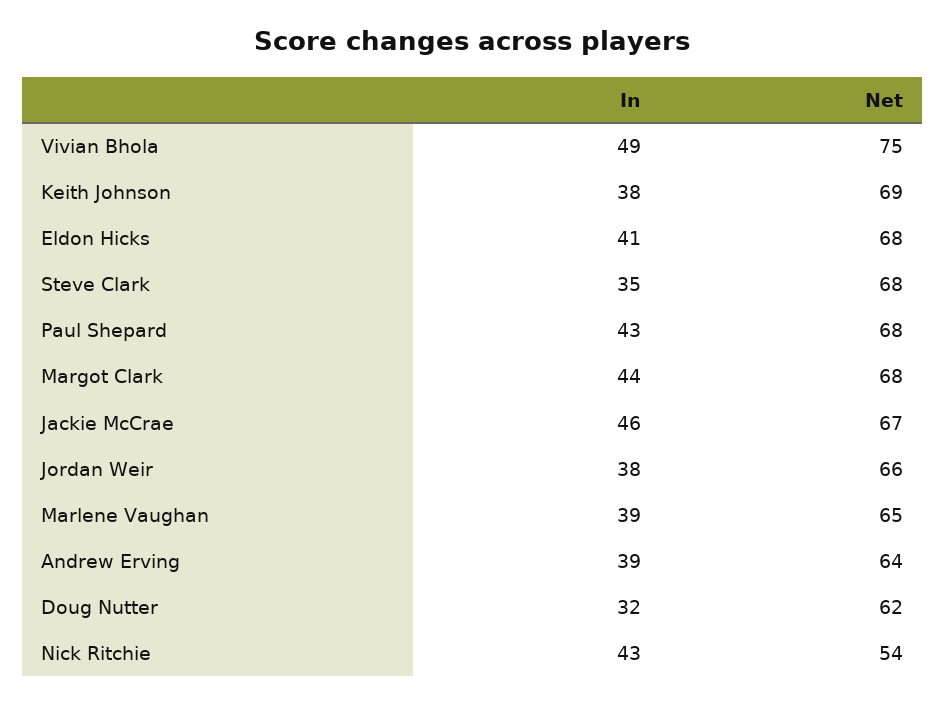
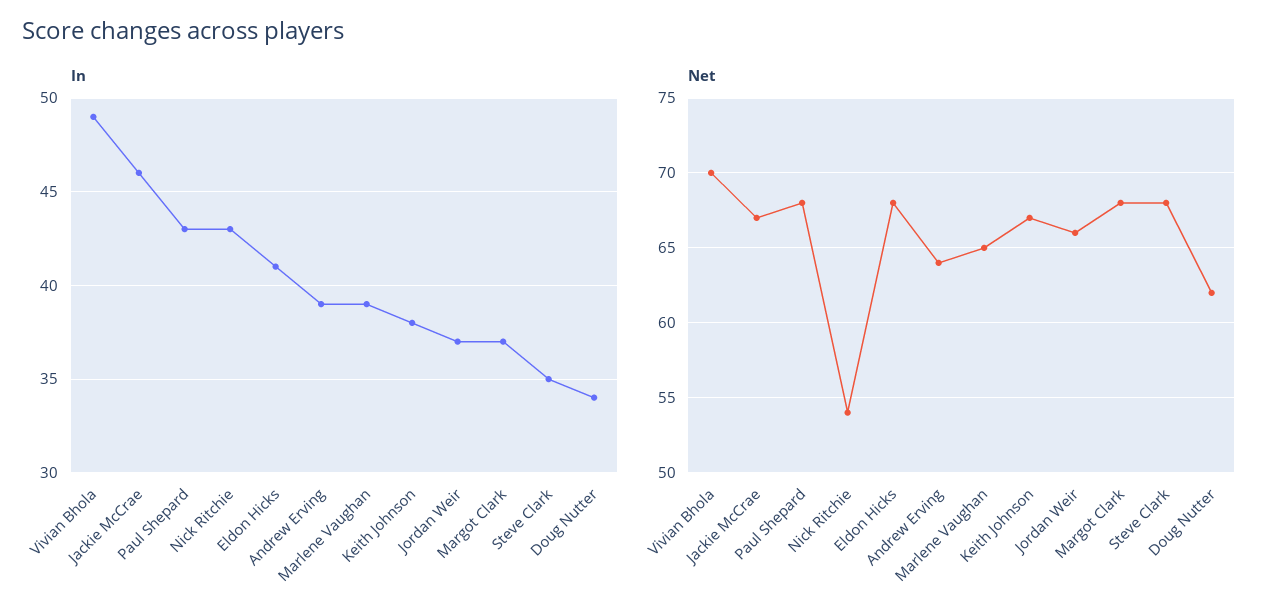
  {
    "In": {
      "Vivian Bhola": 49,
      "Keith Johnson": 38,
      "Eldon Hicks": 41,
      "Steve Clark": 35,
      "Paul Shepard": 43,
-     "Margot Clark": 44,
+     "Margot Clark": 37,
      "Jackie McCrae": 46,
-     "Jordan Weir": 38,
+     "Jordan Weir": 37,
      "Marlene Vaughan": 39,
      "Andrew Erving": 39,
-     "Doug Nutter": 32,
+     "Doug Nutter": 34,
      "Nick Ritchie": 43
    },
    "Net": {
-     "Vivian Bhola": 75,
+     "Vivian Bhola": 70,
-     "Keith Johnson": 69,
+     "Keith Johnson": 67,
      "Eldon Hicks": 68,
      "Steve Clark": 68,
      "Paul Shepard": 68,
      "Margot Clark": 68,
      "Jackie McCrae": 67,
      "Jordan Weir": 66,
      "Marlene Vaughan": 65,
      "Andrew Erving": 64,
      "Doug Nutter": 62,
      "Nick Ritchie": 54
    }
  }

